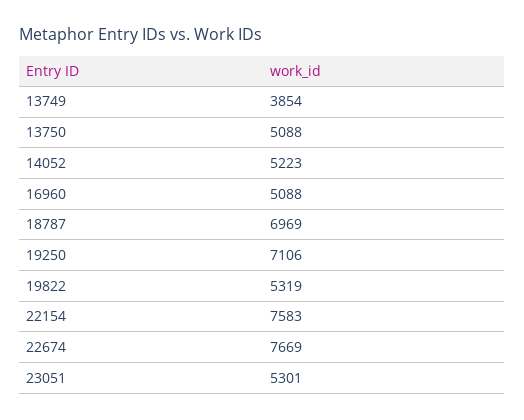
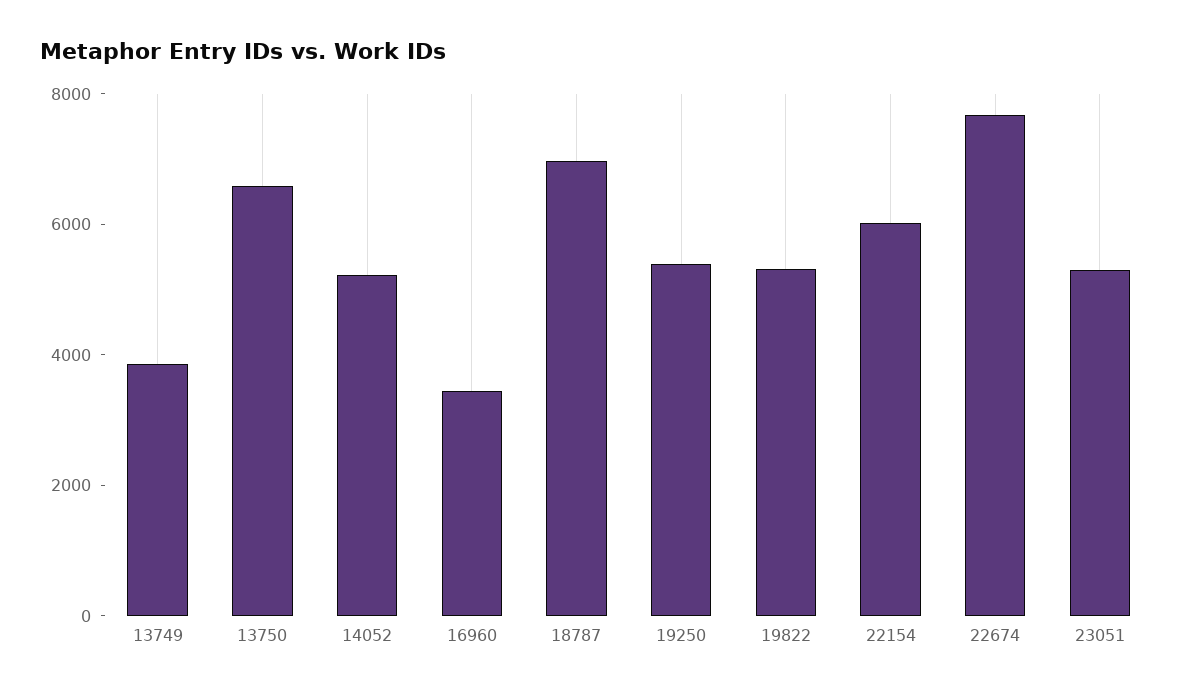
  {
    "13749": 3854,
-   "13750": 5088,
+   "13750": 6500,
    "14052": 5223,
-   "16960": 5088,
+   "16960": 3500,
    "18787": 6969,
-   "19250": 7106,
+   "19250": 5500,
    "19822": 5319,
-   "22154": 7583,
+   "22154": 6000,
    "22674": 7669,
    "23051": 5301
  }

